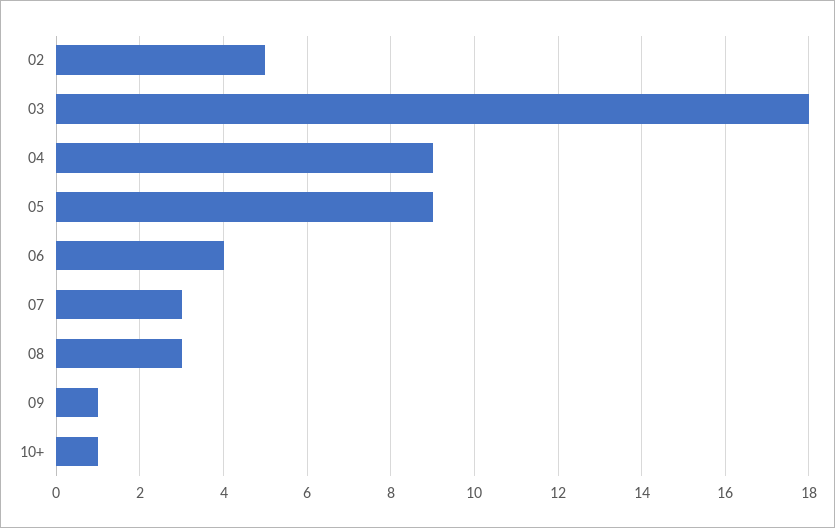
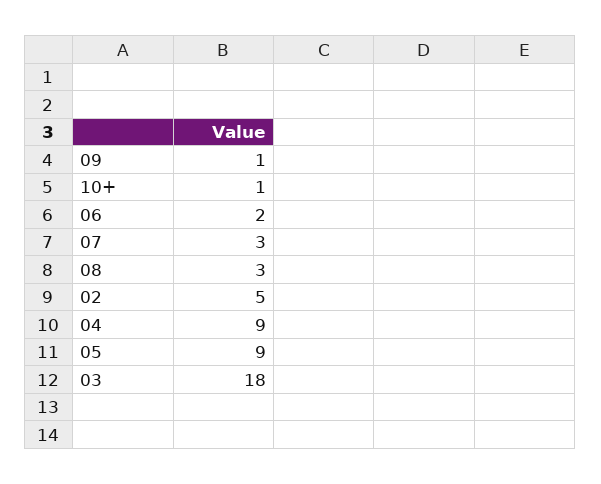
  {
    "02": 5,
    "03": 18,
    "04": 9,
    "05": 9,
-   "06": 4,
+   "06": 2,
    "07": 3,
    "08": 3,
    "09": 1,
    "10+": 1
  }

